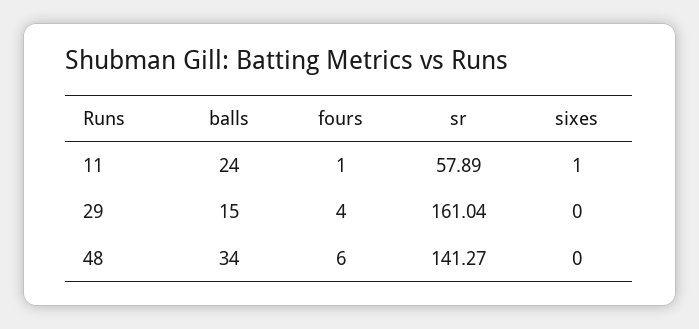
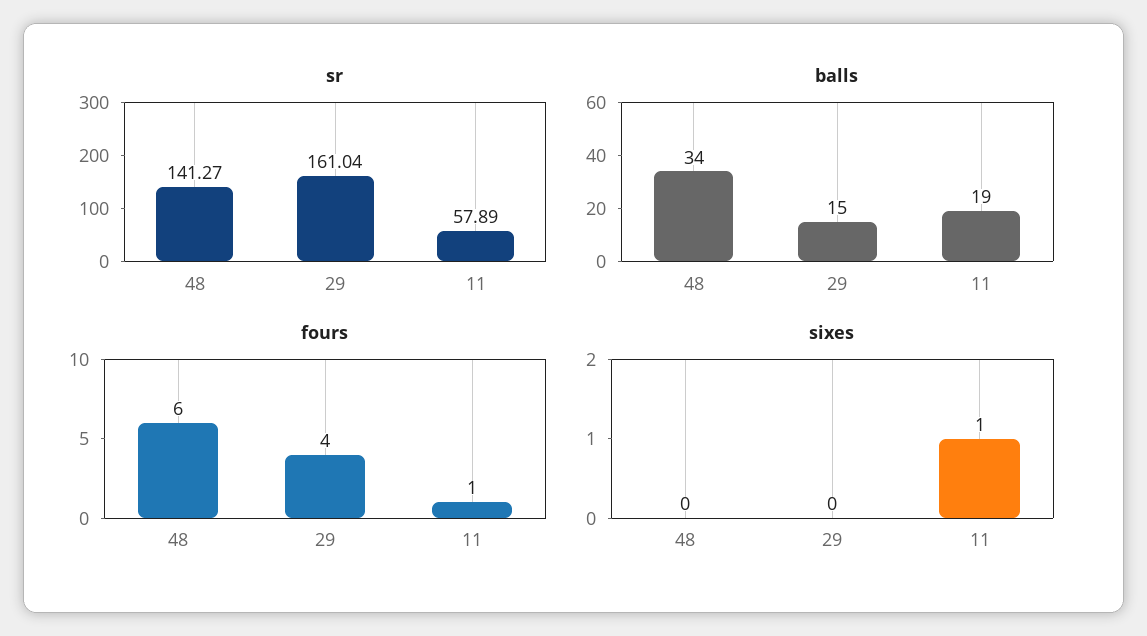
  {
    "balls": {
-     "11": 24,
+     "11": 19,
      "29": 15,
      "48": 34
    },
    "fours": {
      "11": 1,
      "29": 4,
      "48": 6
    },
    "sr": {
      "11": 57.89,
      "29": 161.04,
      "48": 141.27
    },
    "sixes": {
      "11": 1,
      "29": 0,
      "48": 0
    }
  }

